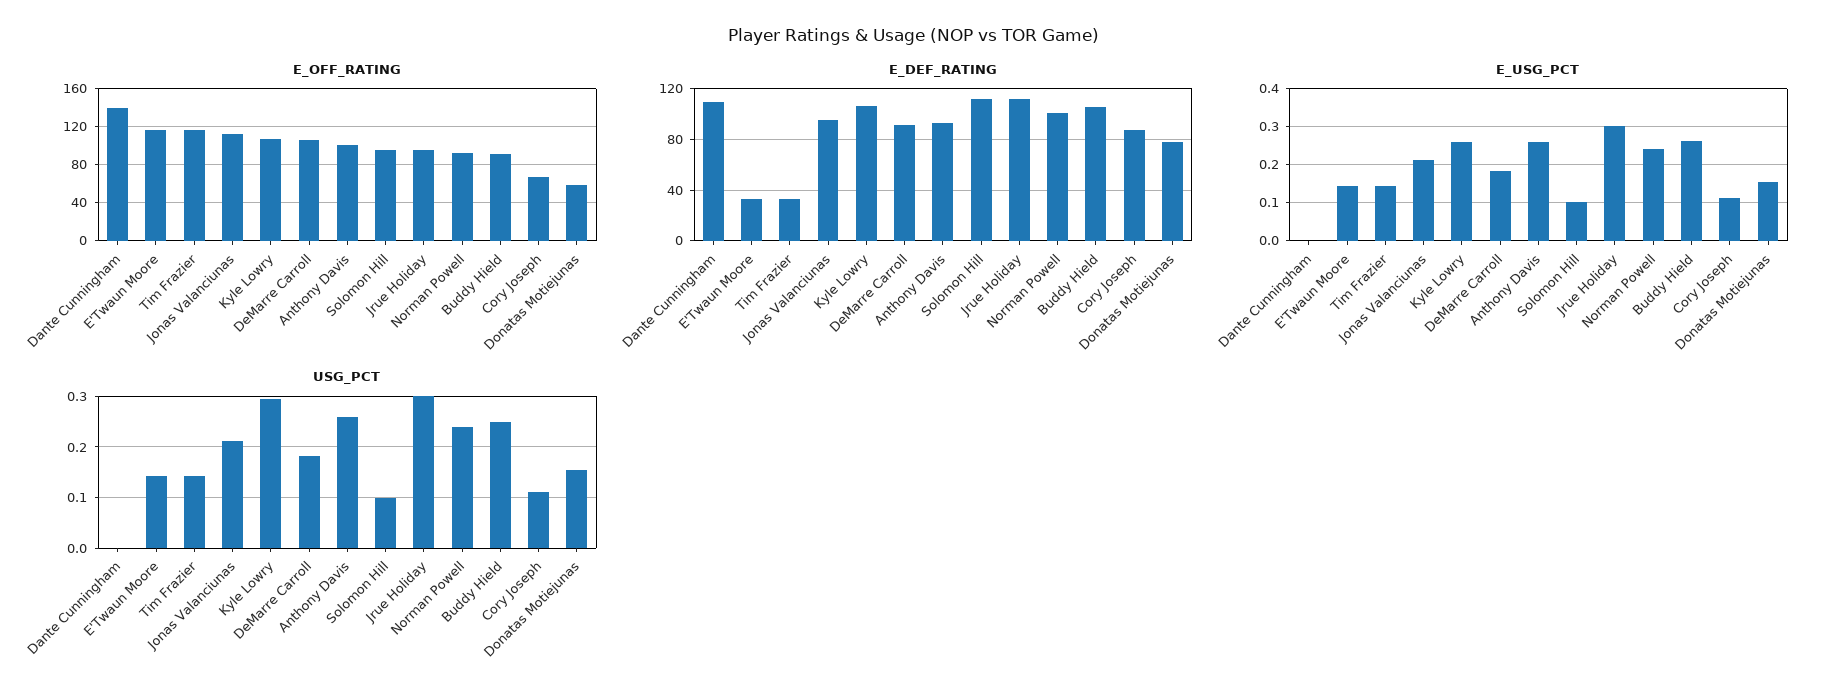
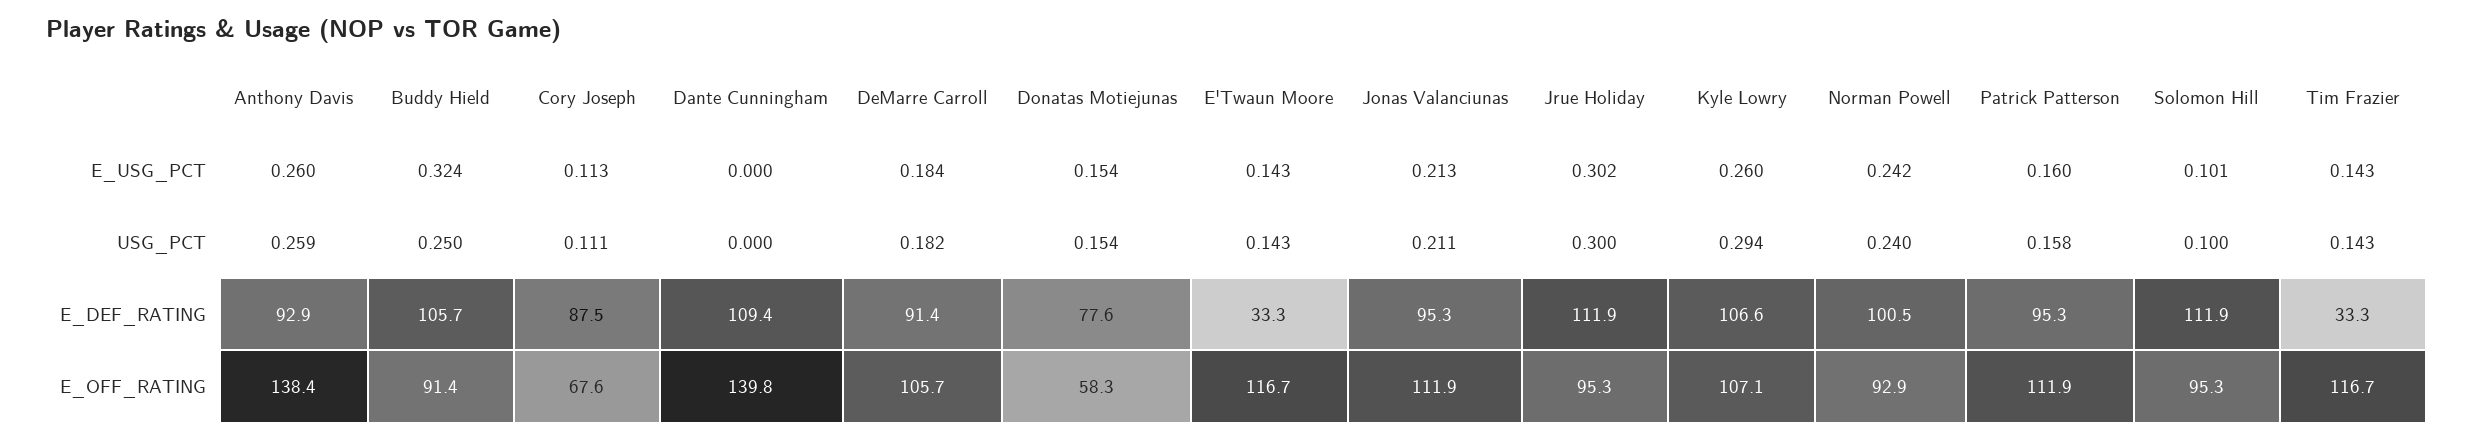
  {
    "E_OFF_RATING": {
      "Dante Cunningham": 139.8,
      "E'Twaun Moore": 116.7,
      "Tim Frazier": 116.7,
      "Jonas Valanciunas": 111.9,
      "Kyle Lowry": 107.1,
      "DeMarre Carroll": 105.7,
-     "Anthony Davis": 100,
+     "Anthony Davis": 138.4,
      "Solomon Hill": 95.3,
      "Jrue Holiday": 95.3,
      "Norman Powell": 92.9,
      "Buddy Hield": 91.4,
      "Cory Joseph": 67.6,
-     "Donatas Motiejunas": 58.3
+     "Donatas Motiejunas": 58.3,
+     "Patrick Patterson": 111.9
    },
    "E_DEF_RATING": {
      "Dante Cunningham": 109.4,
      "E'Twaun Moore": 33.3,
      "Tim Frazier": 33.3,
      "Jonas Valanciunas": 95.3,
      "Kyle Lowry": 106.6,
      "DeMarre Carroll": 91.4,
      "Anthony Davis": 92.9,
      "Solomon Hill": 111.9,
      "Jrue Holiday": 111.9,
      "Norman Powell": 100.5,
      "Buddy Hield": 105.7,
      "Cory Joseph": 87.5,
-     "Donatas Motiejunas": 77.6
+     "Donatas Motiejunas": 77.6,
+     "Patrick Patterson": 95.3
    },
    "E_USG_PCT": {
      "Dante Cunningham": 0,
      "E'Twaun Moore": 0.143,
      "Tim Frazier": 0.143,
      "Jonas Valanciunas": 0.213,
      "Kyle Lowry": 0.26,
      "DeMarre Carroll": 0.184,
      "Anthony Davis": 0.26,
      "Solomon Hill": 0.101,
      "Jrue Holiday": 0.302,
      "Norman Powell": 0.242,
-     "Buddy Hield": 0.26,
+     "Buddy Hield": 0.324,
      "Cory Joseph": 0.113,
-     "Donatas Motiejunas": 0.154
+     "Donatas Motiejunas": 0.154,
+     "Patrick Patterson": 0.16
    },
    "USG_PCT": {
      "Dante Cunningham": 0,
      "E'Twaun Moore": 0.143,
      "Tim Frazier": 0.143,
      "Jonas Valanciunas": 0.211,
      "Kyle Lowry": 0.294,
      "DeMarre Carroll": 0.182,
      "Anthony Davis": 0.259,
      "Solomon Hill": 0.1,
      "Jrue Holiday": 0.3,
      "Norman Powell": 0.24,
      "Buddy Hield": 0.25,
      "Cory Joseph": 0.111,
-     "Donatas Motiejunas": 0.154
+     "Donatas Motiejunas": 0.154,
+     "Patrick Patterson": 0.158
    }
  }

